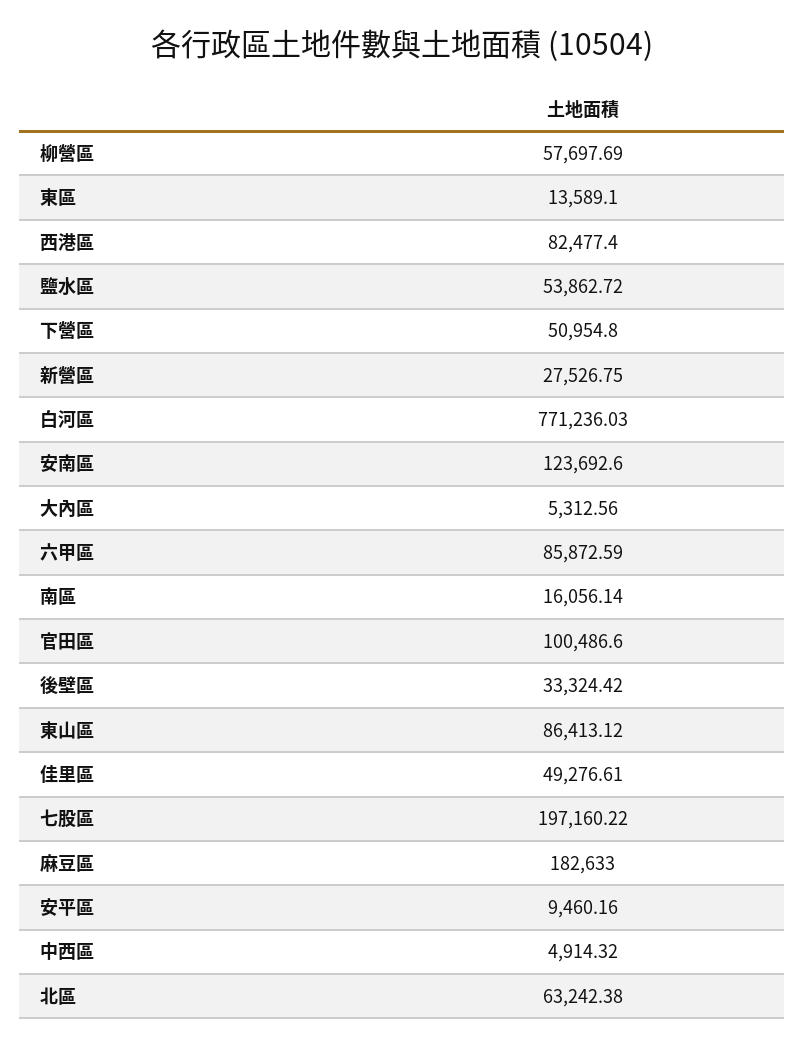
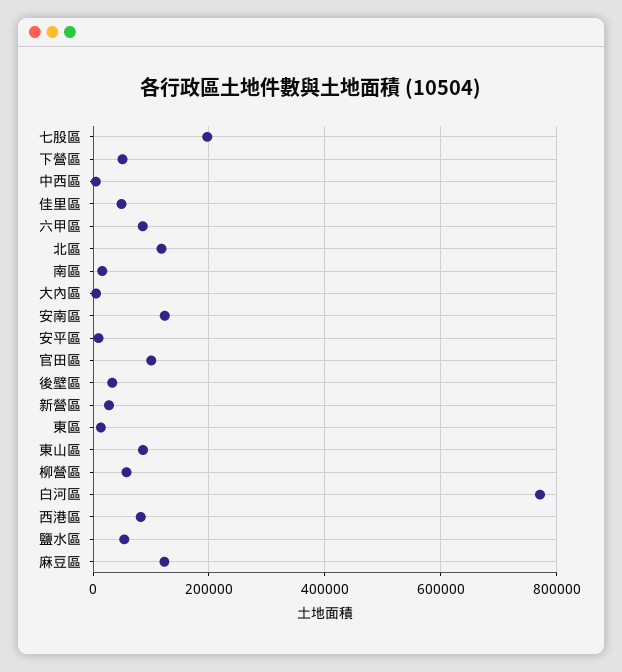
  {
    "柳營區": 57697.69,
    "東區": 13589.1,
    "西港區": 82477.4,
    "鹽水區": 53862.72,
    "下營區": 50954.8,
    "新營區": 27526.75,
    "白河區": 771236.03,
    "安南區": 123692.6,
    "大內區": 5312.56,
    "六甲區": 85872.59,
    "南區": 16056.14,
    "官田區": 100486.6,
    "後壁區": 33324.42,
    "東山區": 86413.12,
    "佳里區": 49276.61,
    "七股區": 197160.22,
-   "麻豆區": 182633,
+   "麻豆區": 120000,
    "安平區": 9460.16,
    "中西區": 4914.32,
-   "北區": 63242.38
+   "北區": 120000
  }

